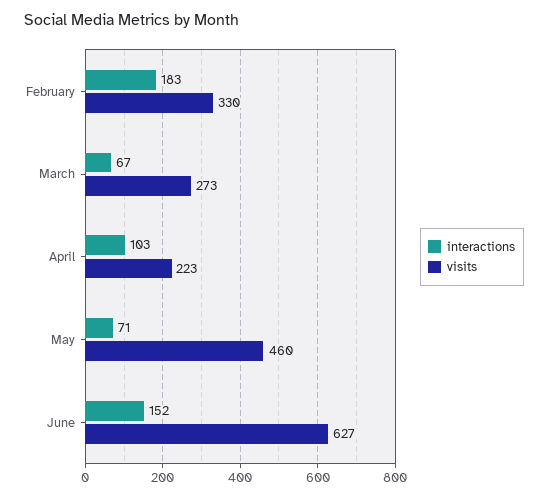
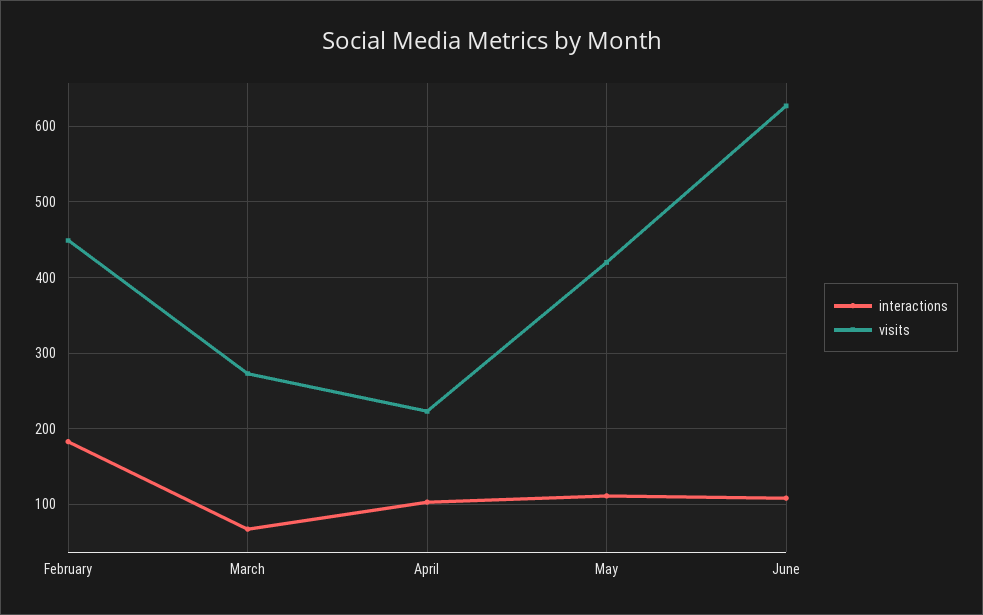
  {
    "interactions": {
      "February": 183,
      "March": 67,
      "April": 103,
-     "May": 71,
+     "May": 110,
-     "June": 152
+     "June": 110
    },
    "visits": {
-     "February": 330,
+     "February": 450,
      "March": 273,
      "April": 223,
-     "May": 460,
+     "May": 420,
      "June": 627
    }
  }

